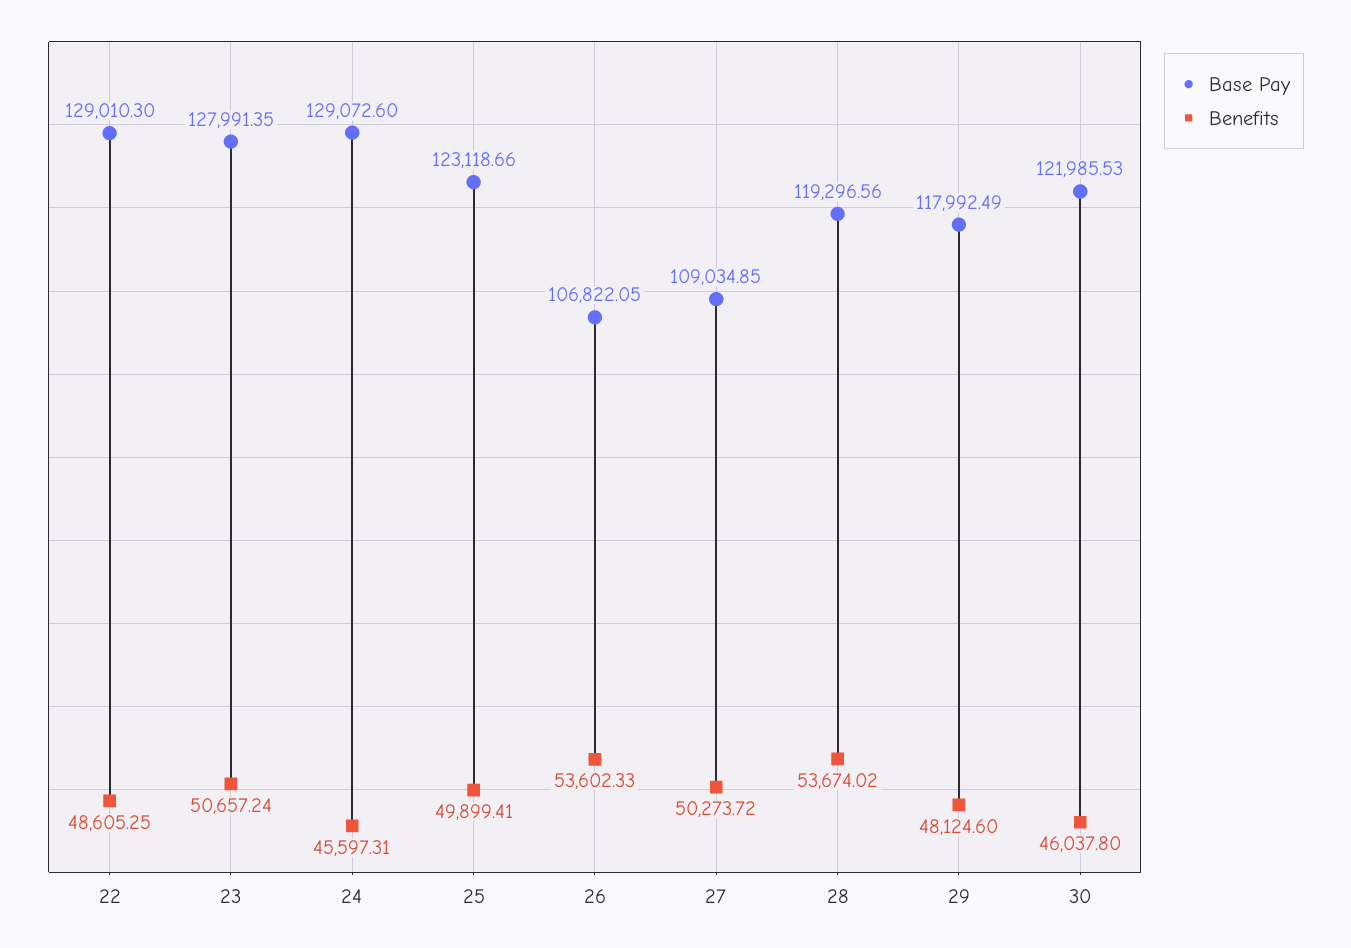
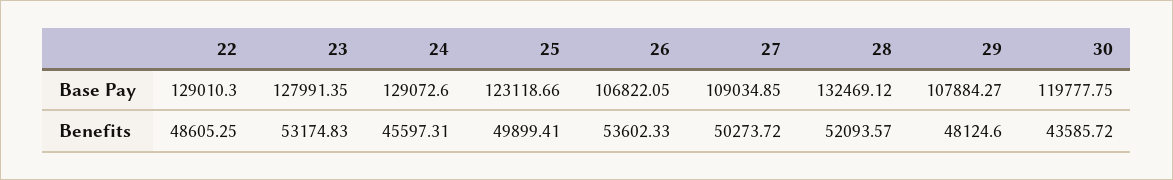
  {
    "Base Pay": {
      "22": 129010.3,
      "23": 127991.35,
      "24": 129072.6,
      "25": 123118.66,
      "26": 106822.05,
      "27": 109034.85,
-     "28": 119296.56,
+     "28": 132469.12,
-     "29": 117992.49,
+     "29": 107884.27,
-     "30": 121985.53
+     "30": 119777.75
    },
    "Benefits": {
      "22": 48605.25,
-     "23": 50657.24,
+     "23": 53174.83,
      "24": 45597.31,
      "25": 49899.41,
      "26": 53602.33,
      "27": 50273.72,
-     "28": 53674.02,
+     "28": 52093.57,
      "29": 48124.6,
-     "30": 46037.8
+     "30": 43585.72
    }
  }

